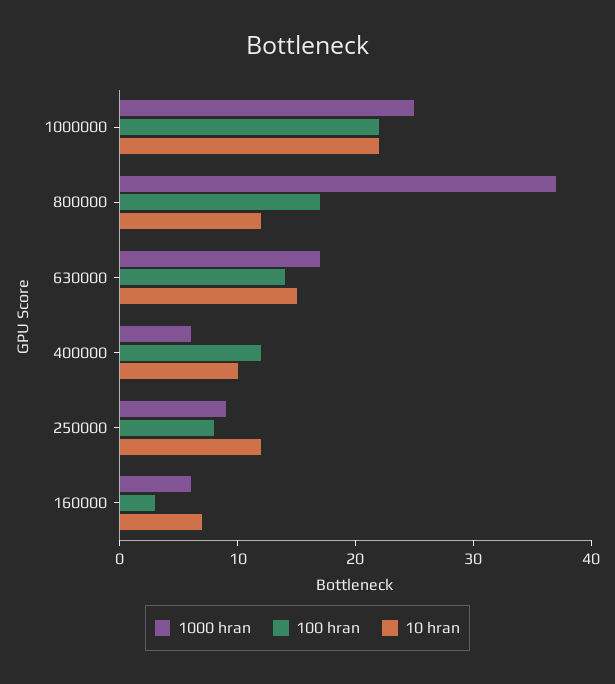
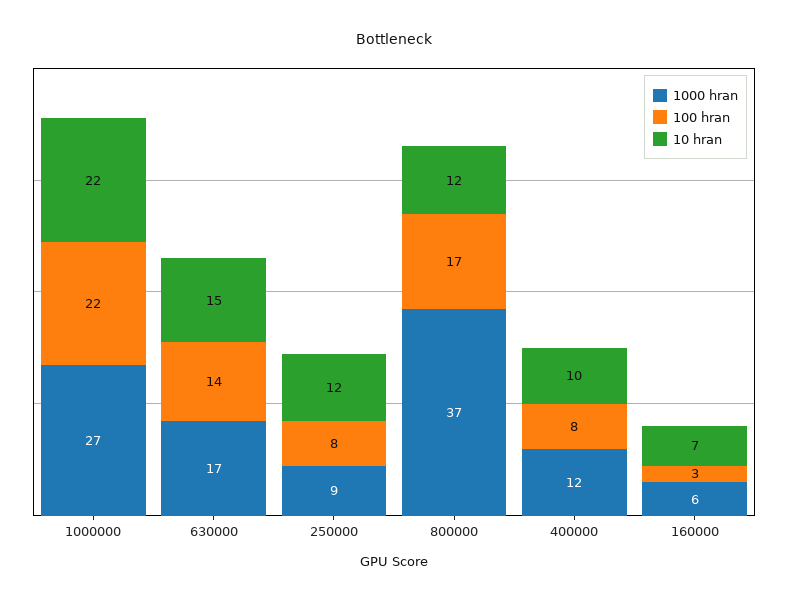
  {
    "1000 hran": {
-     "1000000": 25,
+     "1000000": 27,
      "800000": 37,
      "630000": 17,
-     "400000": 6,
+     "400000": 12,
      "250000": 9,
      "160000": 6
    },
    "100 hran": {
      "1000000": 22,
      "800000": 17,
      "630000": 14,
-     "400000": 12,
+     "400000": 8,
      "250000": 8,
      "160000": 3
    },
    "10 hran": {
      "1000000": 22,
      "800000": 12,
      "630000": 15,
      "400000": 10,
      "250000": 12,
      "160000": 7
    }
  }

